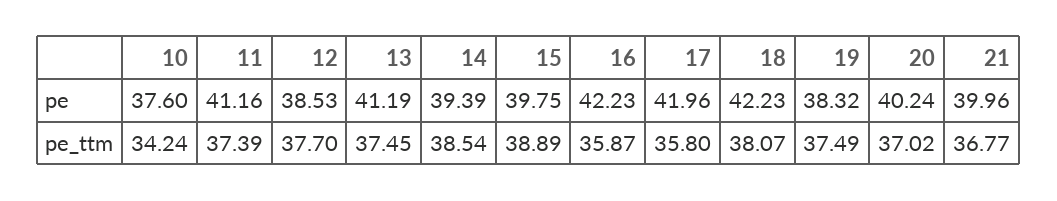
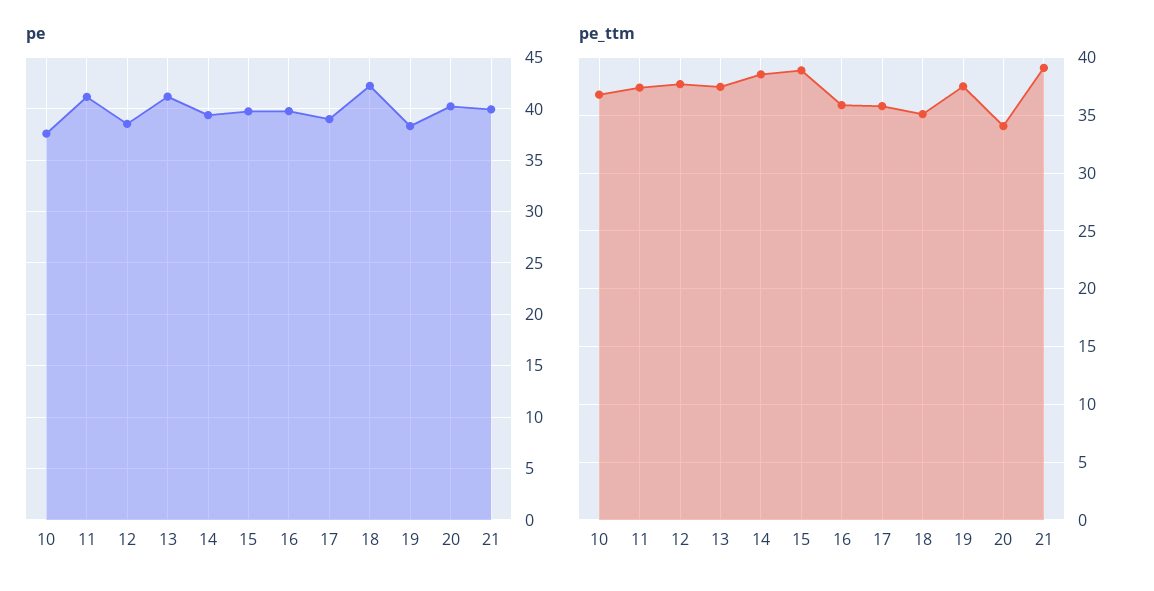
  {
    "pe": {
      "10": 37.6,
      "11": 41.16,
      "12": 38.53,
      "13": 41.19,
      "14": 39.39,
      "15": 39.75,
-     "16": 42.23,
+     "16": 40,
-     "17": 41.96,
+     "17": 39,
      "18": 42.23,
      "19": 38.32,
      "20": 40.24,
      "21": 39.96
    },
    "pe_ttm": {
-     "10": 34.24,
+     "10": 37,
      "11": 37.39,
      "12": 37.7,
      "13": 37.45,
      "14": 38.54,
      "15": 38.89,
      "16": 35.87,
      "17": 35.8,
-     "18": 38.07,
+     "18": 35,
      "19": 37.49,
-     "20": 37.02,
+     "20": 34,
-     "21": 36.77
+     "21": 39
    }
  }

